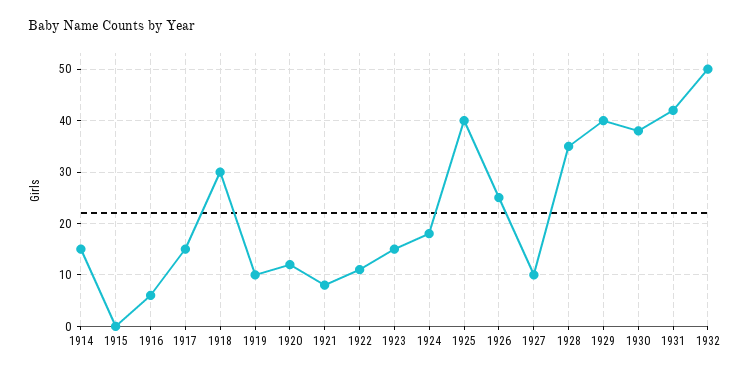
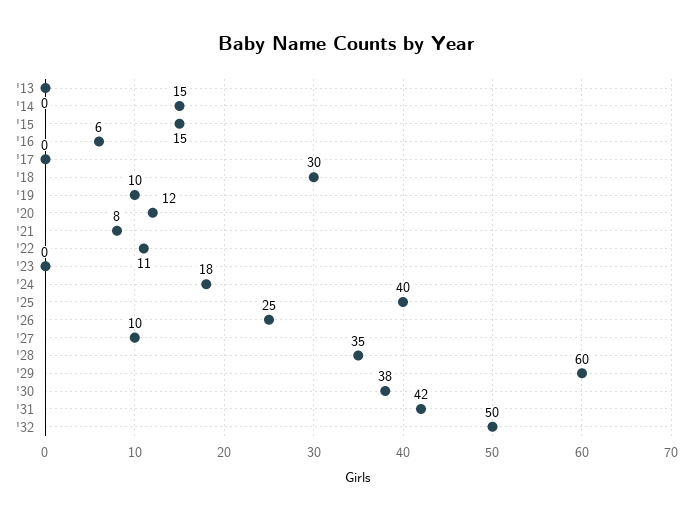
  {
    "1914": 15,
-   "1915": 0,
+   "1915": 15,
    "1916": 6,
-   "1917": 15,
+   "1917": 0,
    "1918": 30,
    "1919": 10,
    "1920": 12,
    "1921": 8,
    "1922": 11,
-   "1923": 15,
+   "1923": 0,
    "1924": 18,
    "1925": 40,
    "1926": 25,
    "1927": 10,
    "1928": 35,
-   "1929": 40,
+   "1929": 60,
    "1930": 38,
    "1931": 42,
-   "1932": 50
+   "1932": 50,
+   "'13": 0
  }

